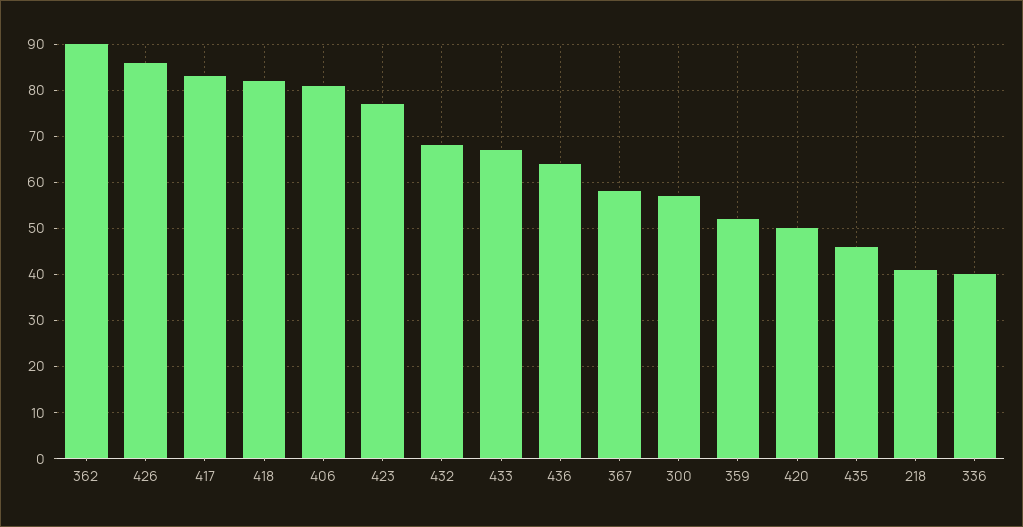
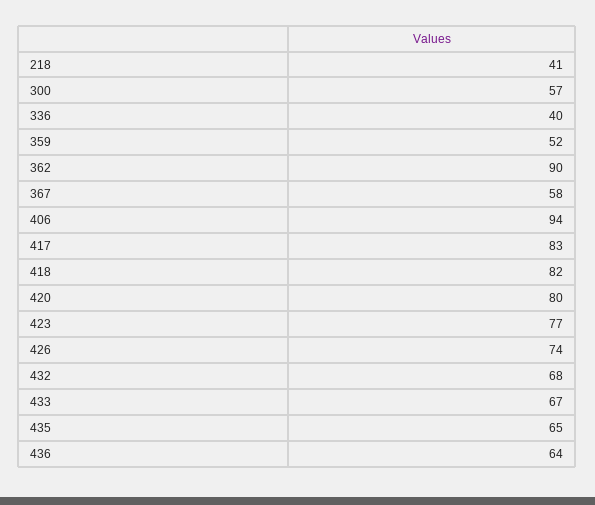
  {
    "362": 90,
-   "426": 85,
+   "426": 74,
    "417": 83,
    "418": 82,
-   "406": 80,
+   "406": 94,
    "423": 77,
    "432": 68,
    "433": 67,
    "436": 64,
    "367": 58,
    "300": 57,
    "359": 52,
-   "420": 50,
+   "420": 80,
-   "435": 45,
+   "435": 65,
    "218": 41,
    "336": 40
  }

